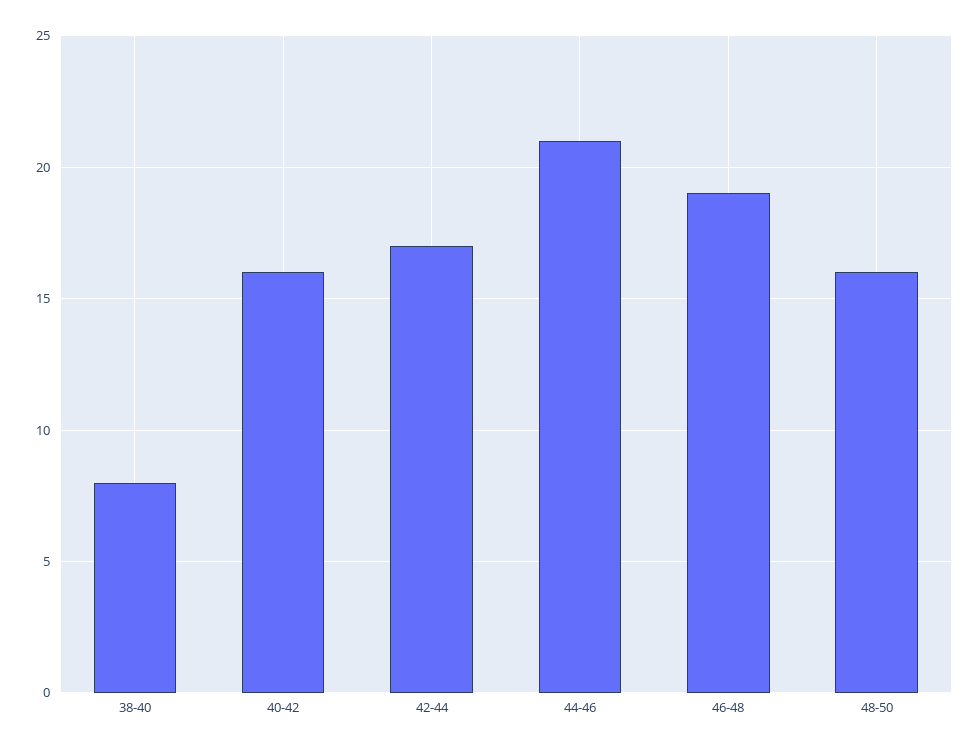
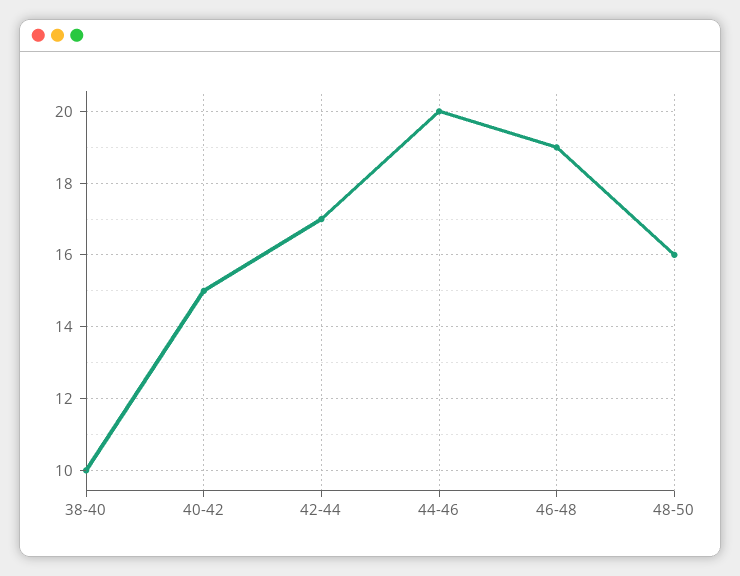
  {
-   "38-40": 8,
+   "38-40": 10,
-   "40-42": 16,
+   "40-42": 15,
    "42-44": 17,
-   "44-46": 21,
+   "44-46": 20,
    "46-48": 19,
    "48-50": 16
  }

